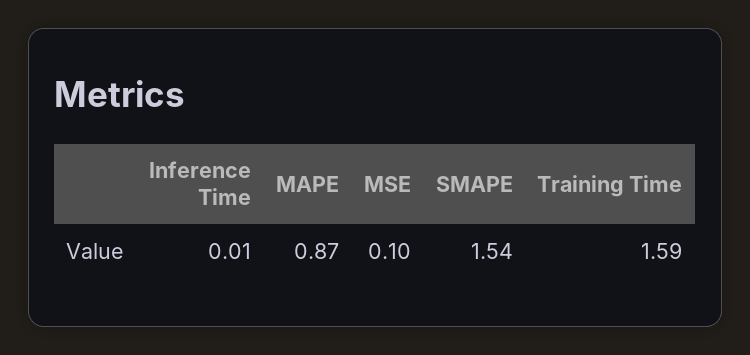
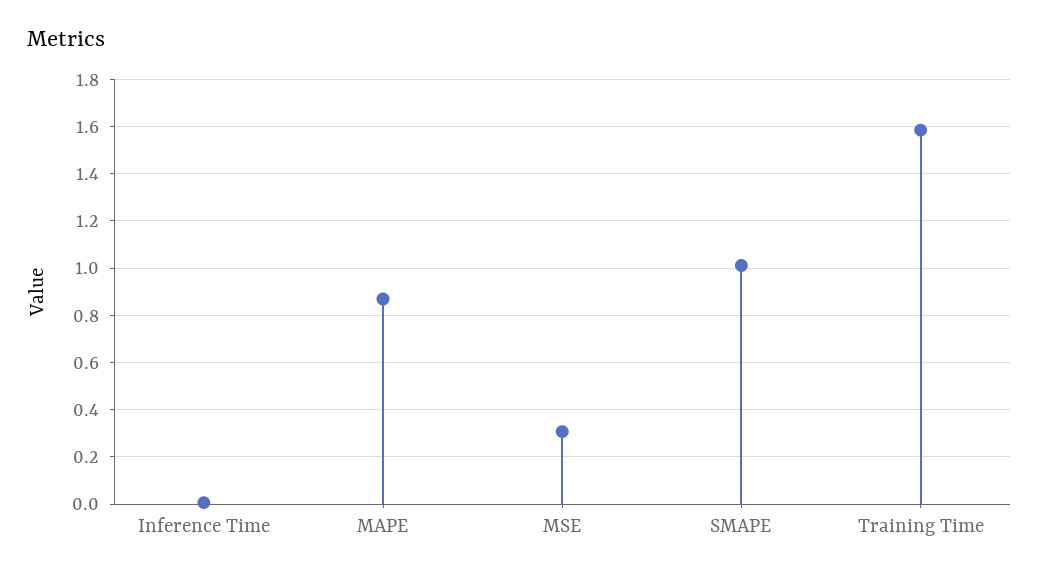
  {
    "Inference Time": 0.01,
    "MAPE": 0.87,
-   "MSE": 0.1,
+   "MSE": 0.3,
-   "SMAPE": 1.54,
+   "SMAPE": 1,
    "Training Time": 1.59
  }

